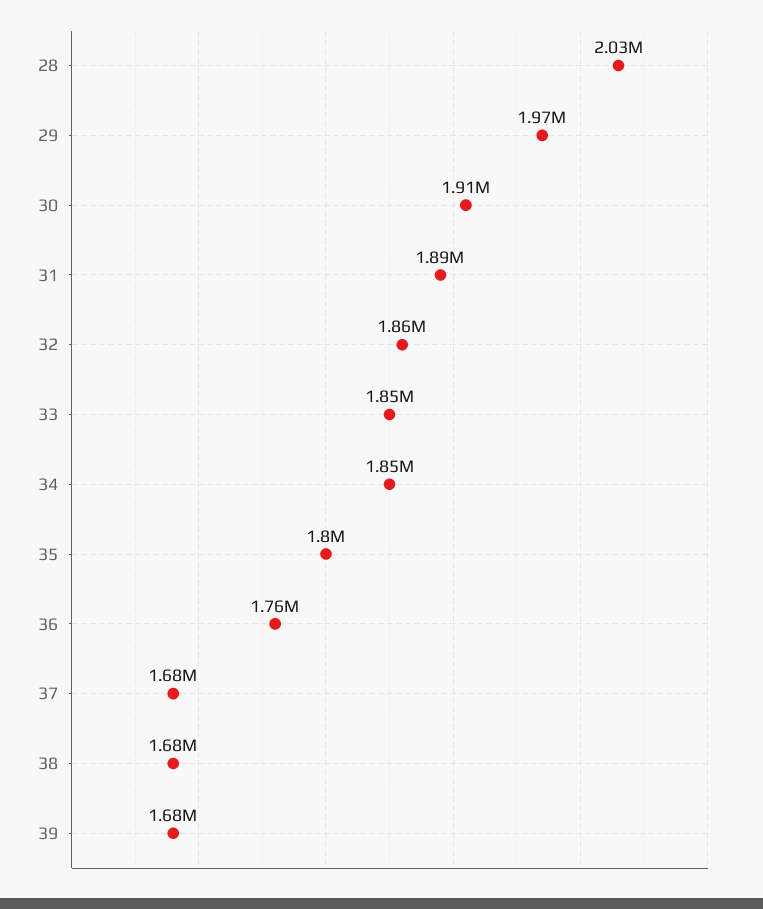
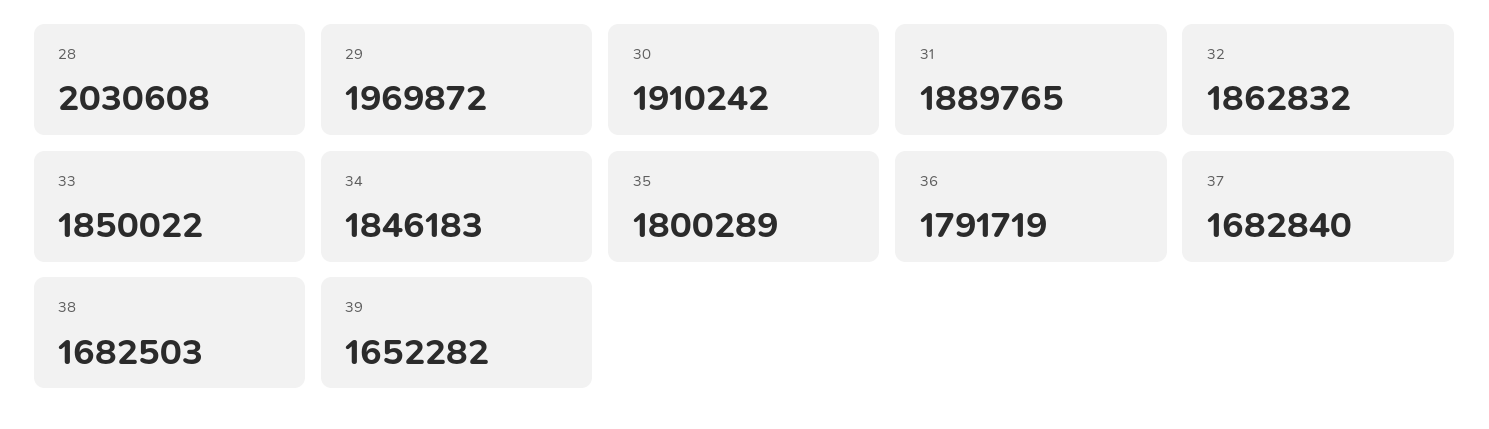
  {
    "28": 2030608,
    "29": 1969872,
    "30": 1910242,
    "31": 1889765,
    "32": 1862832,
    "33": 1850022,
    "34": 1846183,
    "35": 1800289,
-   "36": 1760000,
+   "36": 1791719,
    "37": 1682840,
    "38": 1682503,
-   "39": 1680000
+   "39": 1652282
  }

